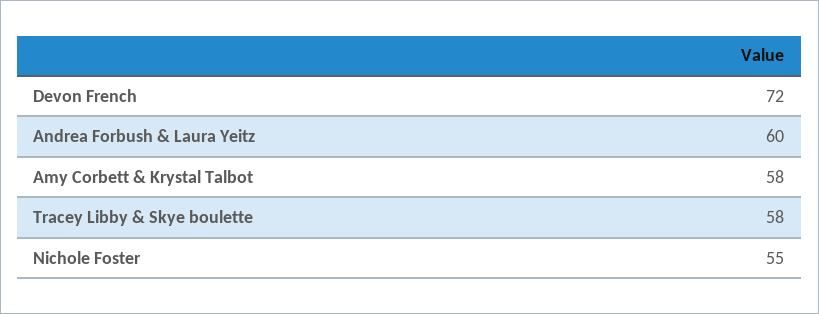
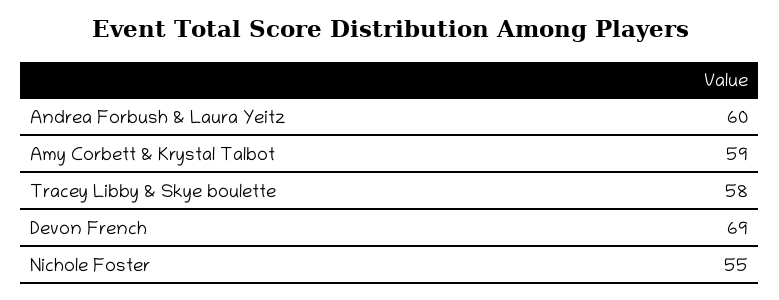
  {
-   "Devon French": 72,
+   "Devon French": 69,
    "Andrea Forbush & Laura Yeitz": 60,
-   "Amy Corbett & Krystal Talbot": 58,
+   "Amy Corbett & Krystal Talbot": 59,
    "Tracey Libby & Skye boulette": 58,
    "Nichole Foster": 55
  }

